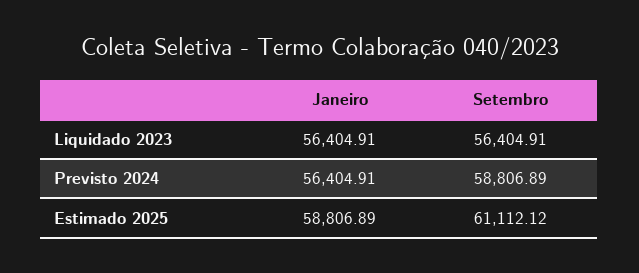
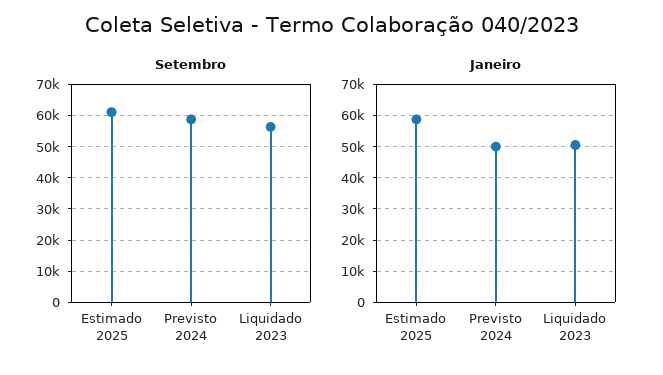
  {
    "Janeiro": {
-     "Liquidado 2023": 56404.91,
+     "Liquidado 2023": 50000,
-     "Previsto 2024": 56404.91,
+     "Previsto 2024": 50000,
      "Estimado 2025": 58806.89
    },
    "Setembro": {
      "Liquidado 2023": 56404.91,
      "Previsto 2024": 58806.89,
      "Estimado 2025": 61112.12
    }
  }

